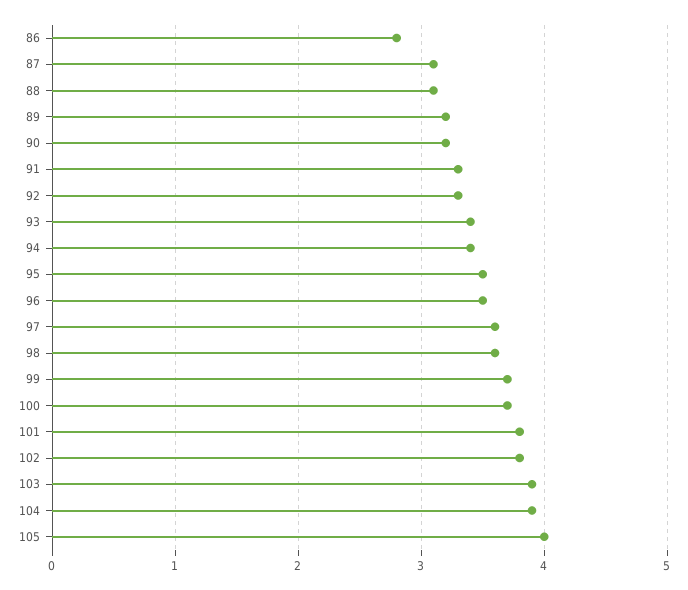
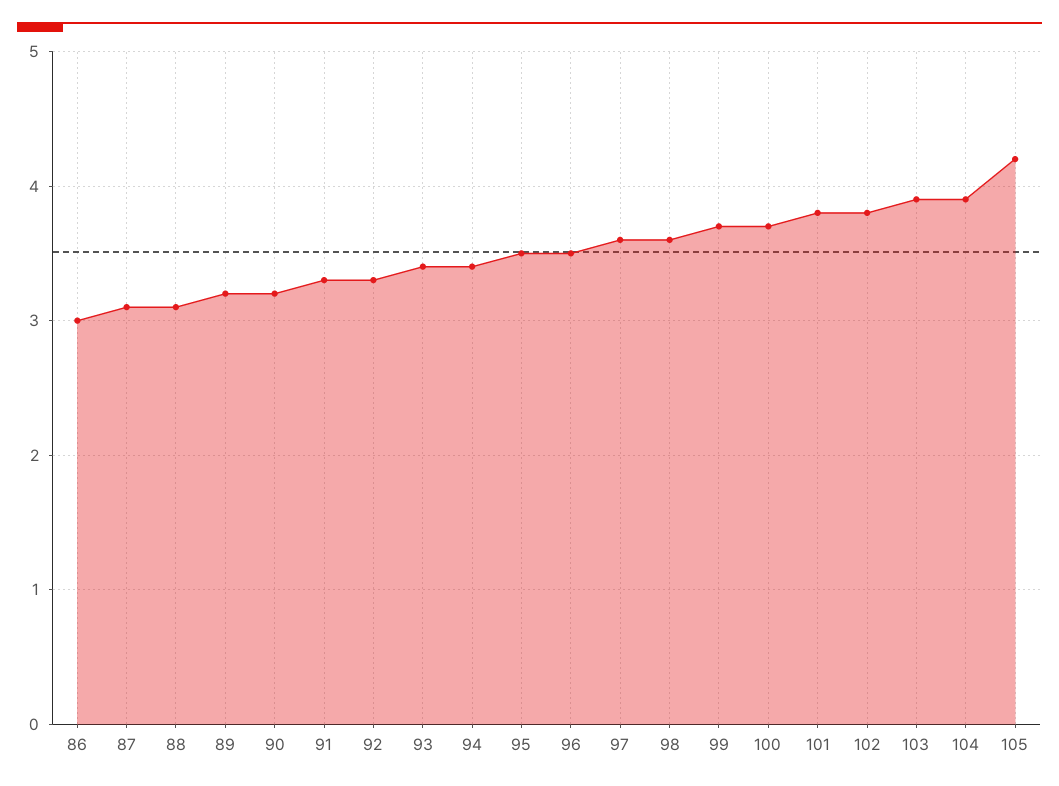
  {
-   "86": 2.8,
+   "86": 3,
    "87": 3.1,
    "88": 3.1,
    "89": 3.2,
    "90": 3.2,
    "91": 3.3,
    "92": 3.3,
    "93": 3.4,
    "94": 3.4,
    "95": 3.5,
    "96": 3.5,
    "97": 3.6,
    "98": 3.6,
    "99": 3.7,
    "100": 3.7,
    "101": 3.8,
    "102": 3.8,
    "103": 3.9,
    "104": 3.9,
-   "105": 4
+   "105": 4.2
  }

